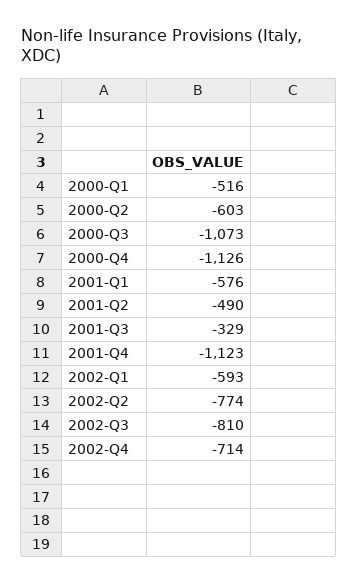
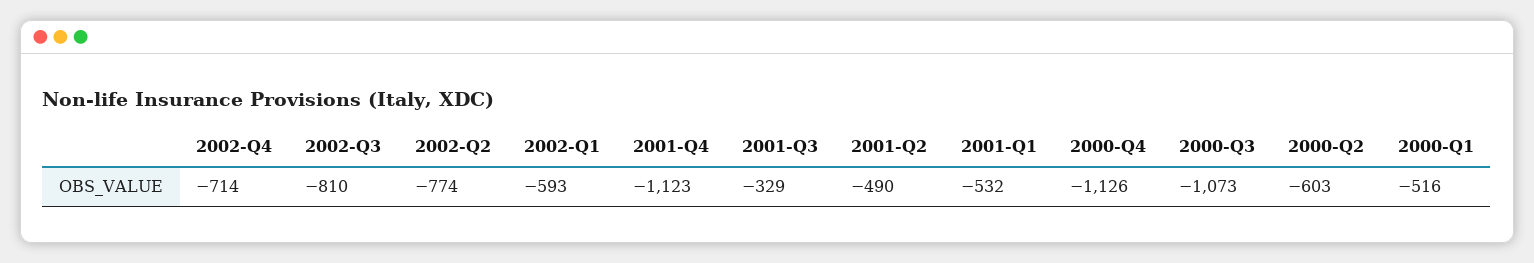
  {
    "2000-Q1": -516,
    "2000-Q2": -603,
    "2000-Q3": -1073,
    "2000-Q4": -1126,
-   "2001-Q1": -576,
+   "2001-Q1": -532,
    "2001-Q2": -490,
    "2001-Q3": -329,
    "2001-Q4": -1123,
    "2002-Q1": -593,
    "2002-Q2": -774,
    "2002-Q3": -810,
    "2002-Q4": -714
  }

